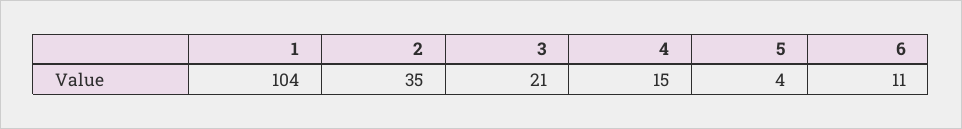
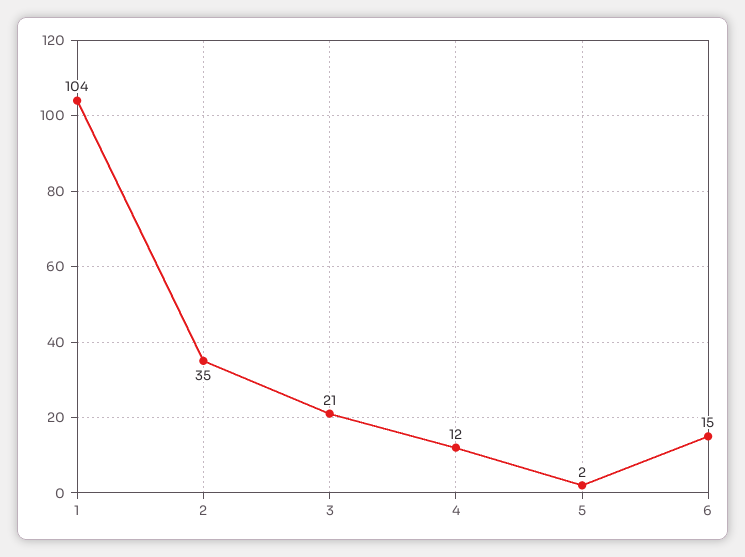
  {
    "1": 104,
    "2": 35,
    "3": 21,
-   "4": 15,
+   "4": 12,
-   "5": 4,
+   "5": 2,
-   "6": 11
+   "6": 15
  }

